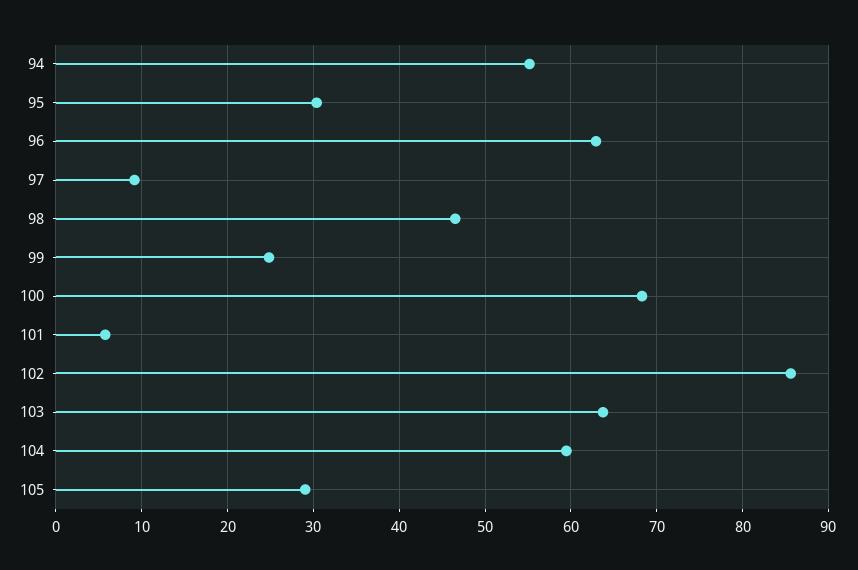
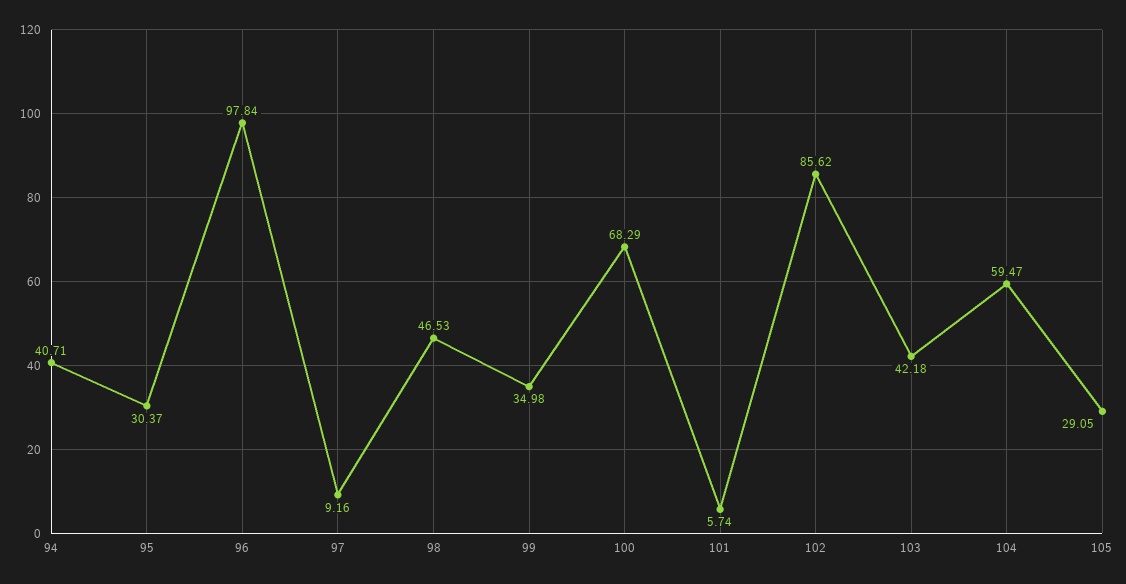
  {
-   "94": 55,
+   "94": 40.71,
    "95": 30.37,
-   "96": 63,
+   "96": 97.84,
    "97": 9.16,
    "98": 46.53,
-   "99": 25,
+   "99": 34.98,
    "100": 68.29,
    "101": 5.74,
    "102": 85.62,
-   "103": 64,
+   "103": 42.18,
    "104": 59.47,
    "105": 29.05
  }

